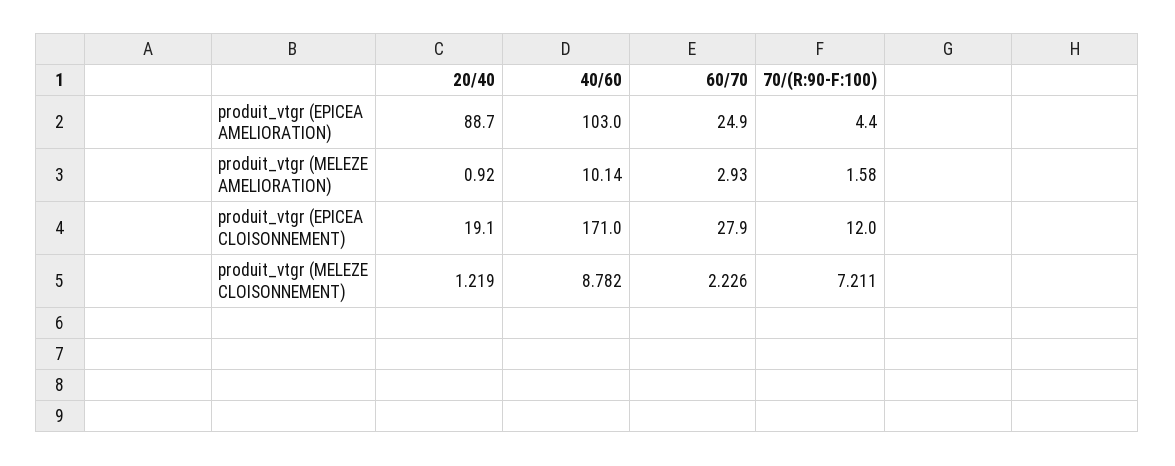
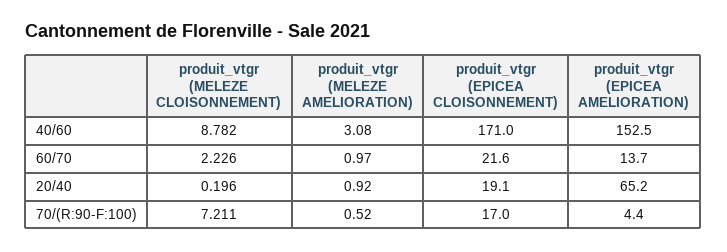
  {
    "20/40": {
-     "produit_vtgr (EPICEA AMELIORATION)": 88.7,
+     "produit_vtgr (EPICEA AMELIORATION)": 65.2,
      "produit_vtgr (MELEZE AMELIORATION)": 0.92,
      "produit_vtgr (EPICEA CLOISONNEMENT)": 19.1,
-     "produit_vtgr (MELEZE CLOISONNEMENT)": 1.219
+     "produit_vtgr (MELEZE CLOISONNEMENT)": 0.196
    },
    "40/60": {
-     "produit_vtgr (EPICEA AMELIORATION)": 103,
+     "produit_vtgr (EPICEA AMELIORATION)": 152.5,
-     "produit_vtgr (MELEZE AMELIORATION)": 10.14,
+     "produit_vtgr (MELEZE AMELIORATION)": 3.08,
      "produit_vtgr (EPICEA CLOISONNEMENT)": 171,
      "produit_vtgr (MELEZE CLOISONNEMENT)": 8.782
    },
    "60/70": {
-     "produit_vtgr (EPICEA AMELIORATION)": 24.9,
+     "produit_vtgr (EPICEA AMELIORATION)": 13.7,
-     "produit_vtgr (MELEZE AMELIORATION)": 2.93,
+     "produit_vtgr (MELEZE AMELIORATION)": 0.97,
-     "produit_vtgr (EPICEA CLOISONNEMENT)": 27.9,
+     "produit_vtgr (EPICEA CLOISONNEMENT)": 21.6,
      "produit_vtgr (MELEZE CLOISONNEMENT)": 2.226
    },
    "70/(R:90-F:100)": {
      "produit_vtgr (EPICEA AMELIORATION)": 4.4,
-     "produit_vtgr (MELEZE AMELIORATION)": 1.58,
+     "produit_vtgr (MELEZE AMELIORATION)": 0.52,
-     "produit_vtgr (EPICEA CLOISONNEMENT)": 12,
+     "produit_vtgr (EPICEA CLOISONNEMENT)": 17,
      "produit_vtgr (MELEZE CLOISONNEMENT)": 7.211
    }
  }

